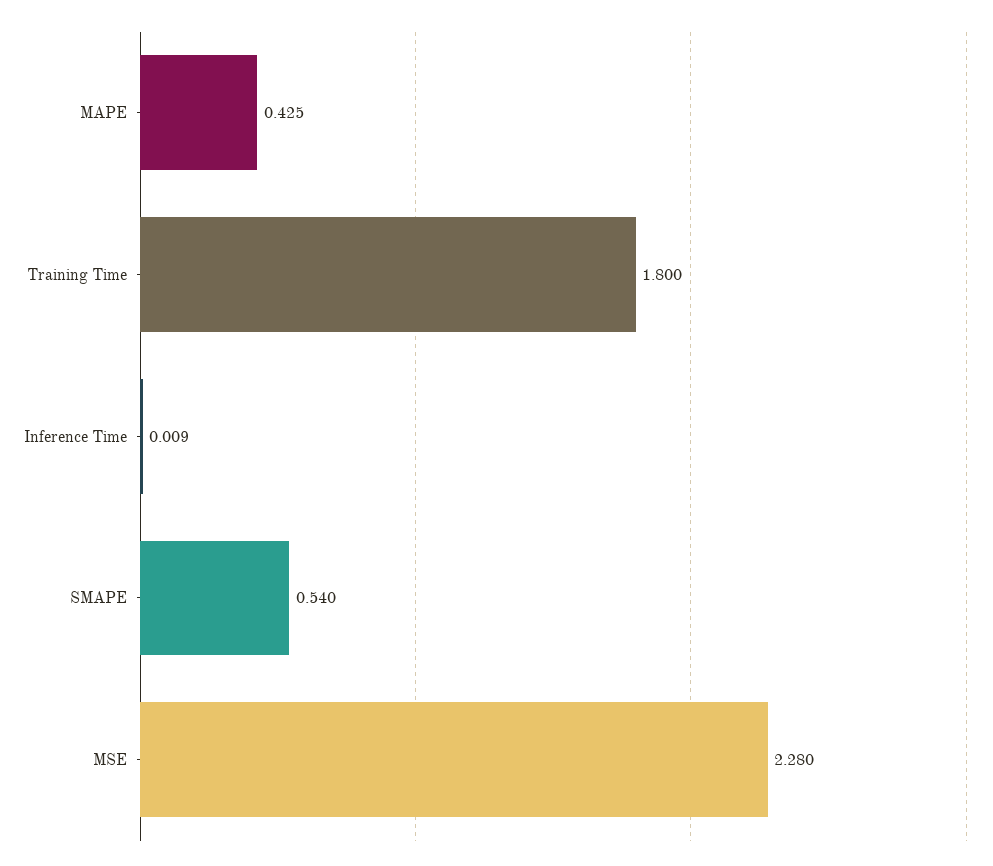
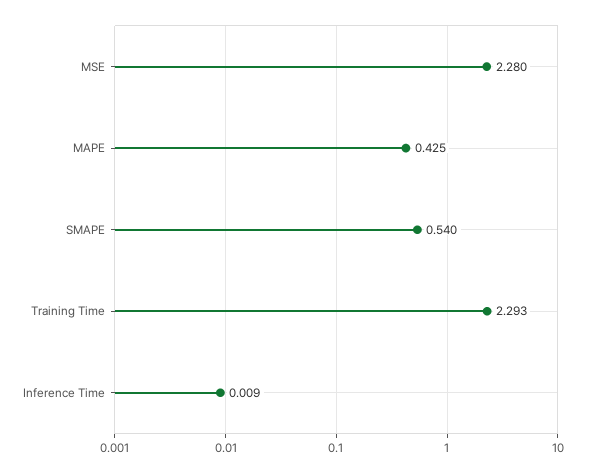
  {
    "MAPE": 0.425,
-   "Training Time": 1.8,
+   "Training Time": 2.293,
    "Inference Time": 0.009,
    "SMAPE": 0.54,
    "MSE": 2.28
  }

